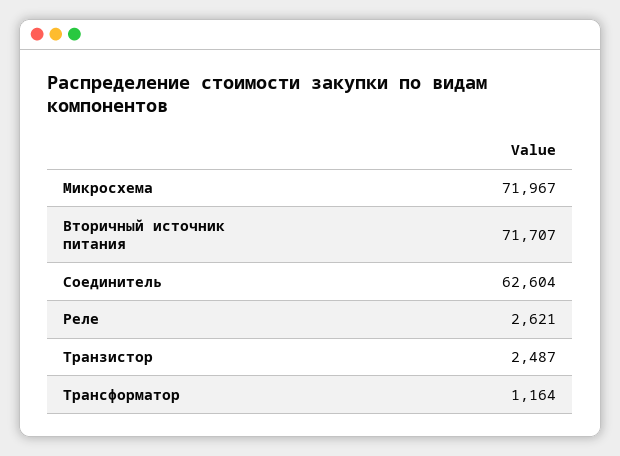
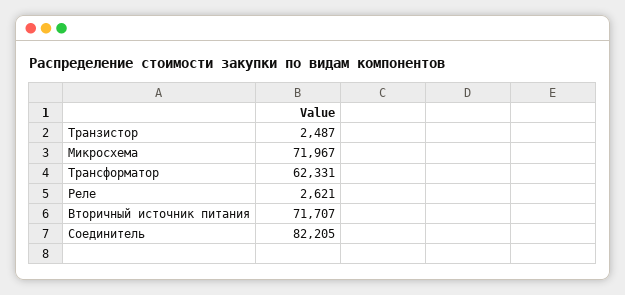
  {
    "Микросхема": 71967,
    "Вторичный источник питания": 71707,
-   "Соединитель": 62604,
+   "Соединитель": 82205,
    "Реле": 2621,
    "Транзистор": 2487,
-   "Трансформатор": 1164
+   "Трансформатор": 62331
  }

